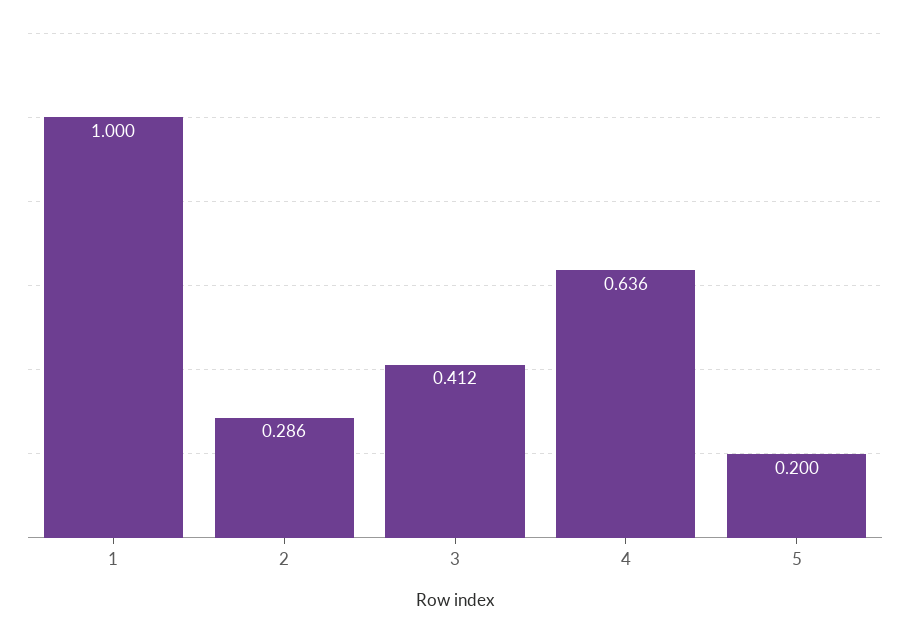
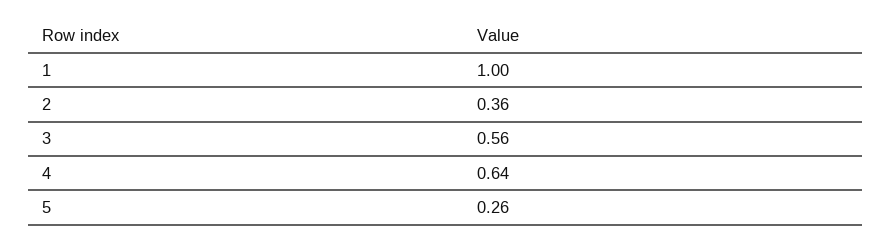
  {
    "1": 1,
-   "2": 0.286,
+   "2": 0.36,
-   "3": 0.412,
+   "3": 0.56,
    "4": 0.636,
-   "5": 0.2
+   "5": 0.26
  }

